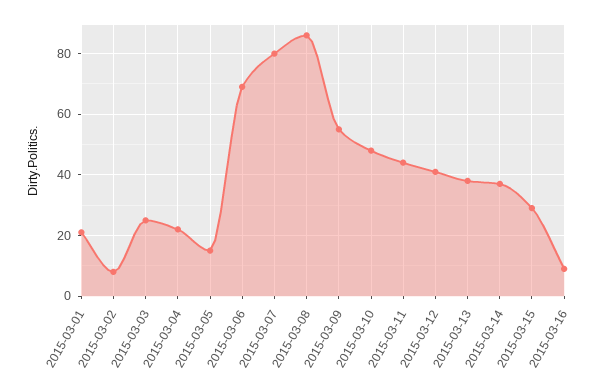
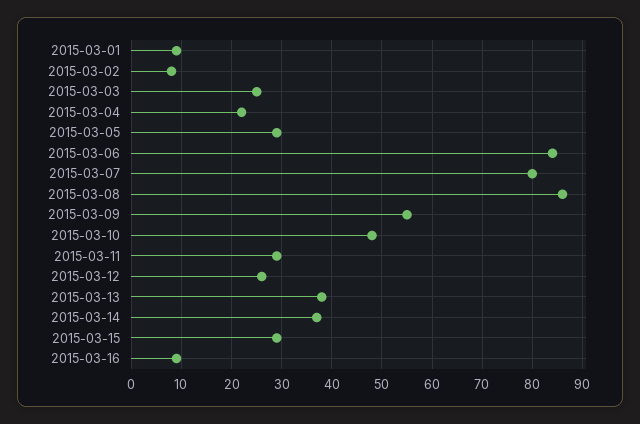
  {
-   "2015-03-01": 20,
+   "2015-03-01": 10,
    "2015-03-02": 10,
    "2015-03-03": 25,
    "2015-03-04": 20,
-   "2015-03-05": 15,
+   "2015-03-05": 30,
-   "2015-03-06": 70,
+   "2015-03-06": 85,
    "2015-03-07": 80,
    "2015-03-08": 85,
    "2015-03-09": 55,
    "2015-03-10": 50,
-   "2015-03-11": 45,
+   "2015-03-11": 30,
-   "2015-03-12": 40,
+   "2015-03-12": 25,
    "2015-03-13": 40,
    "2015-03-14": 35,
    "2015-03-15": 30,
    "2015-03-16": 10
  }

